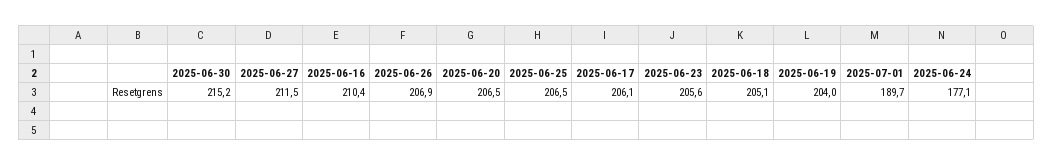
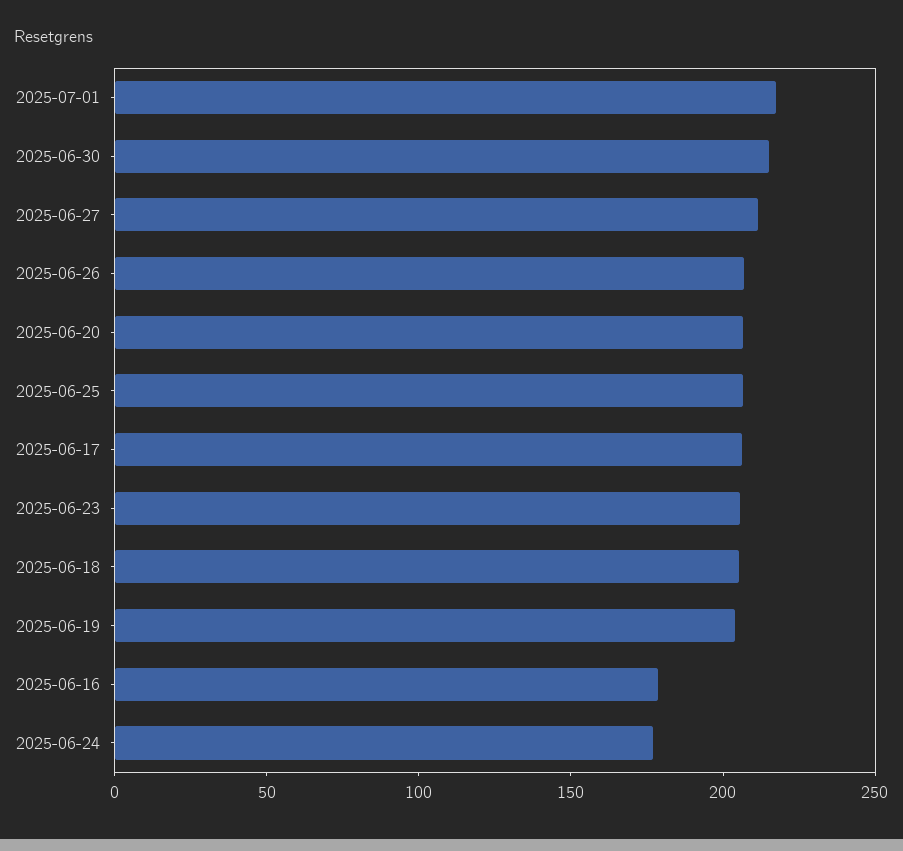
  {
    "2025-06-30": 215.2,
    "2025-06-27": 211.5,
-   "2025-06-16": 210.4,
+   "2025-06-16": 180,
    "2025-06-26": 206.9,
    "2025-06-20": 206.5,
    "2025-06-25": 206.5,
    "2025-06-17": 206.1,
    "2025-06-23": 205.6,
    "2025-06-18": 205.1,
    "2025-06-19": 204,
-   "2025-07-01": 189.7,
+   "2025-07-01": 220,
    "2025-06-24": 177.1
  }

